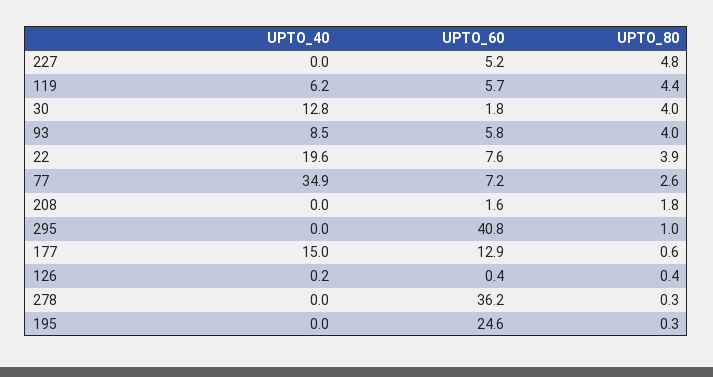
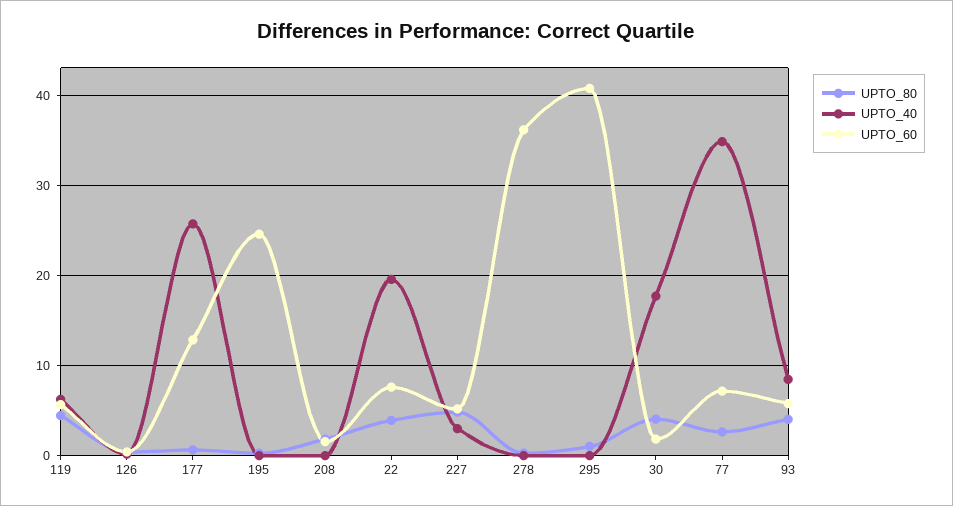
  {
    "UPTO_40": {
-     "227": 0,
+     "227": 3,
      "119": 6.2,
-     "30": 12.8,
+     "30": 18,
      "93": 8.5,
      "22": 19.6,
      "77": 34.9,
      "208": 0,
      "295": 0,
-     "177": 15,
+     "177": 26,
      "126": 0.2,
      "278": 0,
      "195": 0
    },
    "UPTO_60": {
      "227": 5.2,
      "119": 5.7,
      "30": 1.8,
      "93": 5.8,
      "22": 7.6,
      "77": 7.2,
      "208": 1.6,
      "295": 40.8,
      "177": 12.9,
      "126": 0.4,
      "278": 36.2,
      "195": 24.6
    },
    "UPTO_80": {
      "227": 4.8,
      "119": 4.4,
      "30": 4,
      "93": 4,
      "22": 3.9,
      "77": 2.6,
      "208": 1.8,
      "295": 1,
      "177": 0.6,
      "126": 0.4,
      "278": 0.3,
      "195": 0.3
    }
  }

